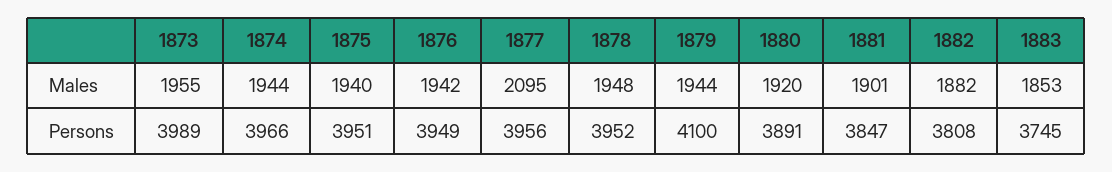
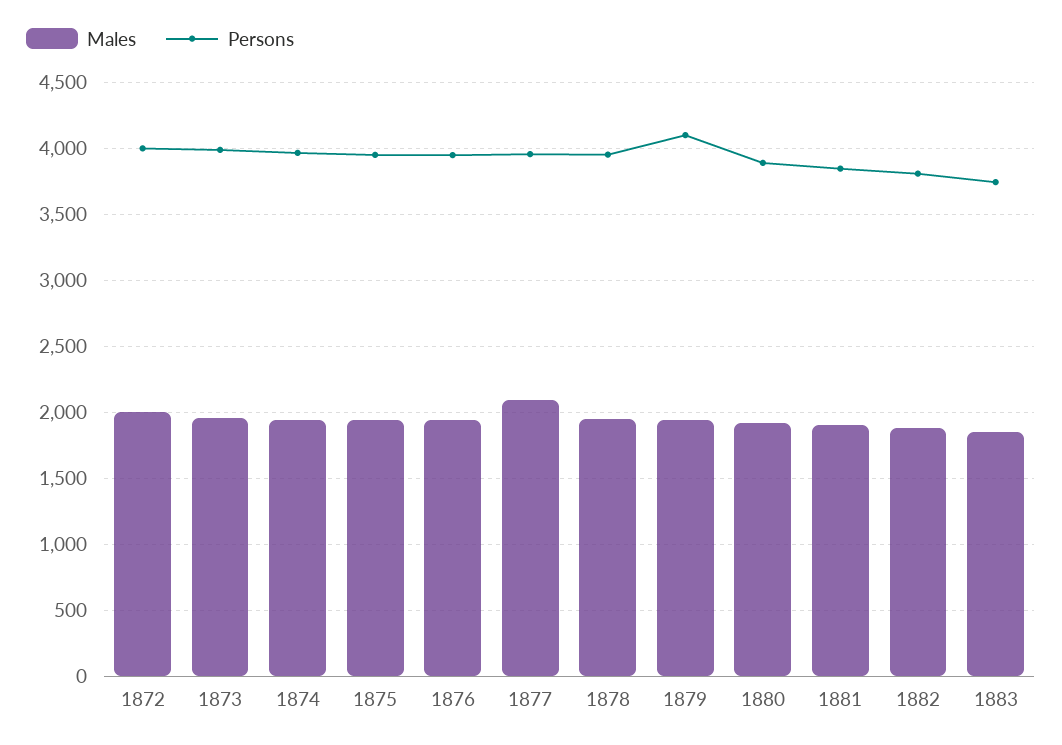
  {
    "Males": {
      "1873": 1955,
      "1874": 1944,
      "1875": 1940,
      "1876": 1942,
      "1877": 2095,
      "1878": 1948,
      "1879": 1944,
      "1880": 1920,
      "1881": 1901,
      "1882": 1882,
-     "1883": 1853
+     "1883": 1853,
+     "1872": 2000
    },
    "Persons": {
      "1873": 3989,
      "1874": 3966,
      "1875": 3951,
      "1876": 3949,
      "1877": 3956,
      "1878": 3952,
      "1879": 4100,
      "1880": 3891,
      "1881": 3847,
      "1882": 3808,
-     "1883": 3745
+     "1883": 3745,
+     "1872": 4000
    }
  }

